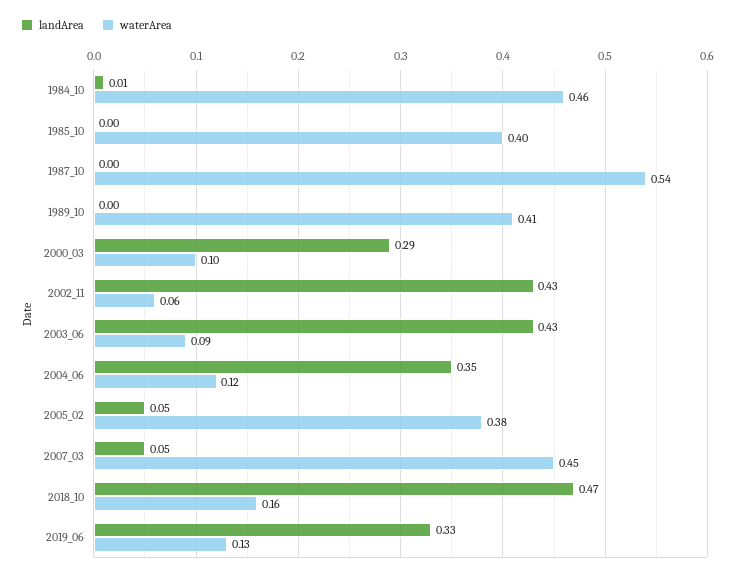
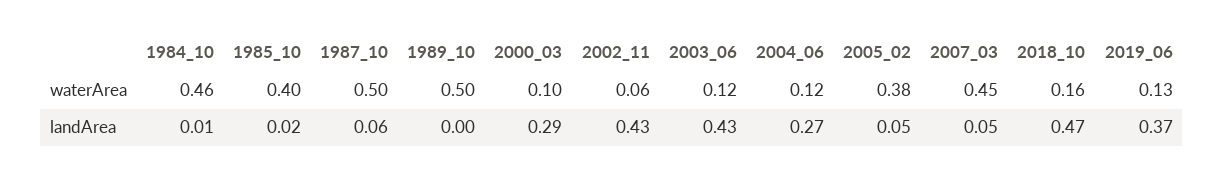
  {
    "landArea": {
      "1984_10": 0.01,
-     "1985_10": 0,
+     "1985_10": 0.02,
-     "1987_10": 0,
+     "1987_10": 0.06,
      "1989_10": 0,
      "2000_03": 0.29,
      "2002_11": 0.43,
      "2003_06": 0.43,
-     "2004_06": 0.35,
+     "2004_06": 0.27,
      "2005_02": 0.05,
      "2007_03": 0.05,
      "2018_10": 0.47,
-     "2019_06": 0.33
+     "2019_06": 0.37
    },
    "waterArea": {
      "1984_10": 0.46,
      "1985_10": 0.4,
-     "1987_10": 0.54,
+     "1987_10": 0.5,
-     "1989_10": 0.41,
+     "1989_10": 0.5,
      "2000_03": 0.1,
      "2002_11": 0.06,
-     "2003_06": 0.09,
+     "2003_06": 0.12,
      "2004_06": 0.12,
      "2005_02": 0.38,
      "2007_03": 0.45,
      "2018_10": 0.16,
      "2019_06": 0.13
    }
  }

